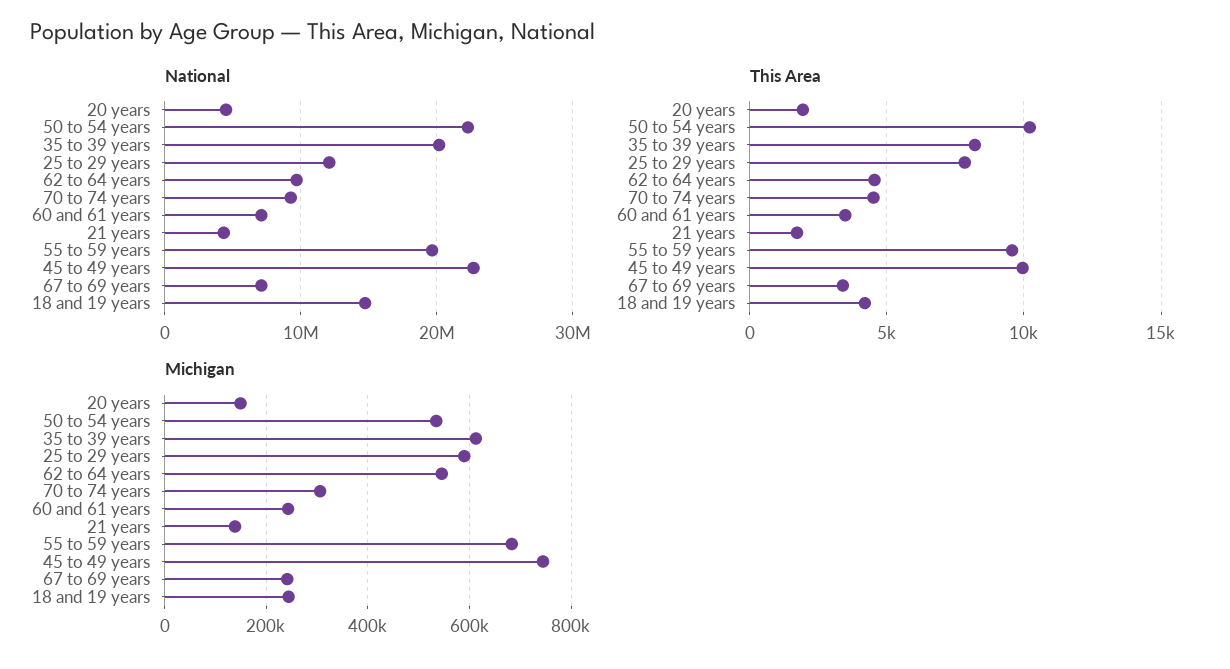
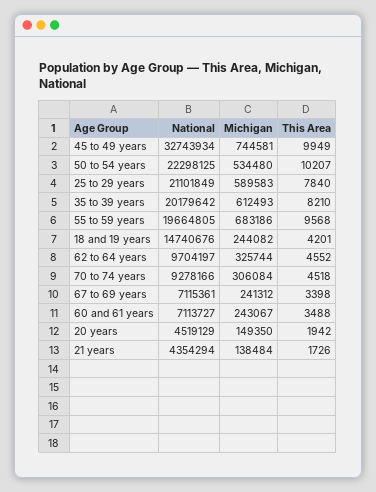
  {
    "National": {
      "20 years": 4519129,
      "50 to 54 years": 22298125,
      "35 to 39 years": 20179642,
-     "25 to 29 years": 12000000,
+     "25 to 29 years": 21101849,
      "62 to 64 years": 9704197,
      "70 to 74 years": 9278166,
      "60 and 61 years": 7113727,
      "21 years": 4354294,
      "55 to 59 years": 19664805,
-     "45 to 49 years": 23000000,
+     "45 to 49 years": 32743934,
      "67 to 69 years": 7115361,
      "18 and 19 years": 14740676
    },
    "This Area": {
      "20 years": 1942,
      "50 to 54 years": 10207,
      "35 to 39 years": 8210,
      "25 to 29 years": 7840,
      "62 to 64 years": 4552,
      "70 to 74 years": 4518,
      "60 and 61 years": 3488,
      "21 years": 1726,
      "55 to 59 years": 9568,
      "45 to 49 years": 9949,
      "67 to 69 years": 3398,
      "18 and 19 years": 4201
    },
    "Michigan": {
      "20 years": 149350,
      "50 to 54 years": 534480,
      "35 to 39 years": 612493,
      "25 to 29 years": 589583,
-     "62 to 64 years": 540000,
+     "62 to 64 years": 325744,
      "70 to 74 years": 306084,
      "60 and 61 years": 243067,
      "21 years": 138484,
      "55 to 59 years": 683186,
      "45 to 49 years": 744581,
      "67 to 69 years": 241312,
      "18 and 19 years": 244082
    }
  }

